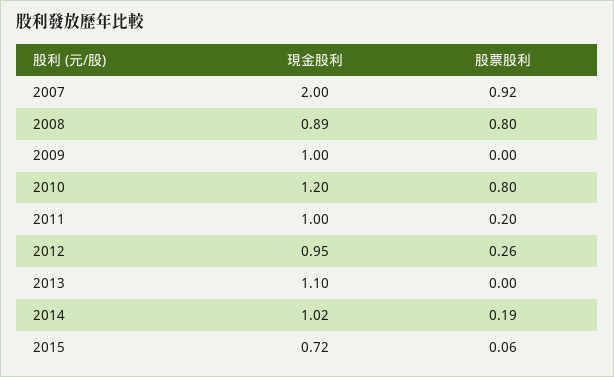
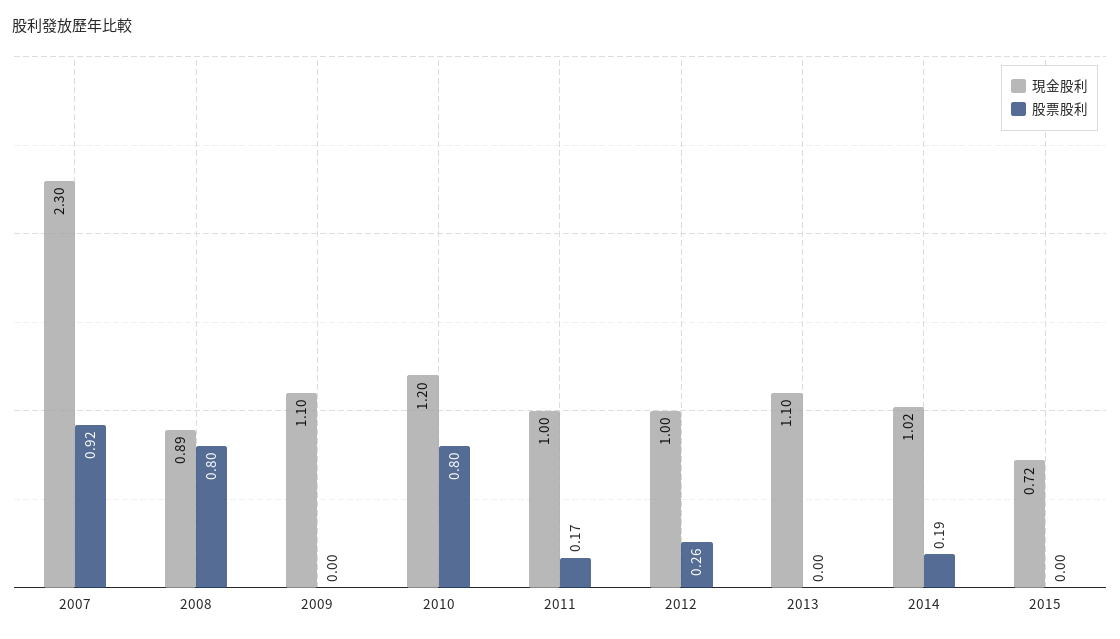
  {
    "現金股利": {
-     "2007": 2,
+     "2007": 2.3,
      "2008": 0.89,
-     "2009": 1,
+     "2009": 1.1,
      "2010": 1.2,
      "2011": 1,
-     "2012": 0.95,
+     "2012": 1,
      "2013": 1.1,
      "2014": 1.02,
      "2015": 0.72
    },
    "股票股利": {
      "2007": 0.92,
      "2008": 0.8,
      "2009": 0,
      "2010": 0.8,
-     "2011": 0.2,
+     "2011": 0.17,
      "2012": 0.26,
      "2013": 0,
      "2014": 0.19,
-     "2015": 0.06
+     "2015": 0
    }
  }

